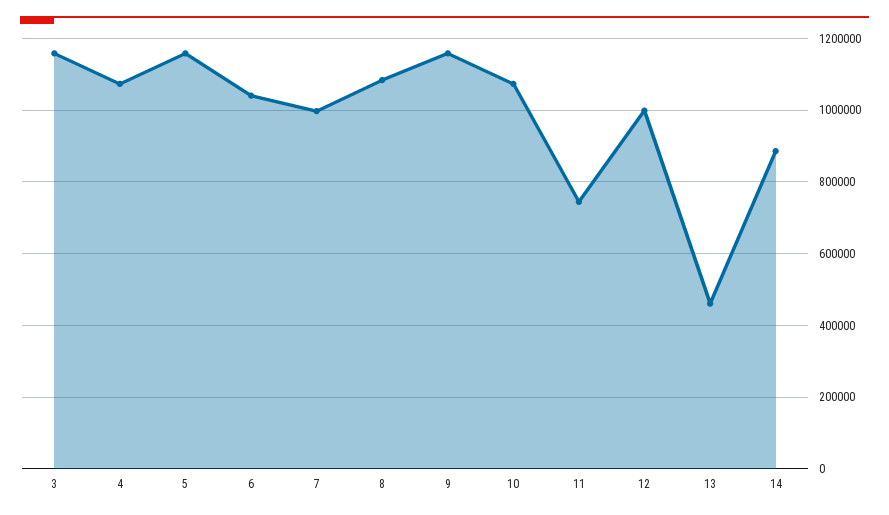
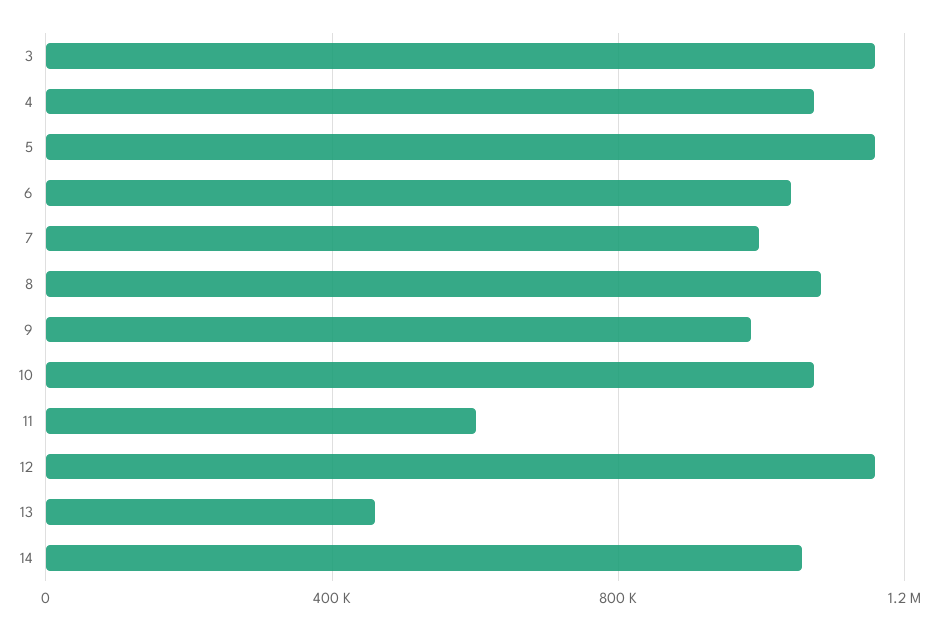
  {
    "3": 1160000,
    "4": 1080000,
    "5": 1160000,
    "6": 1040000,
    "7": 1000000,
    "8": 1080000,
-   "9": 1160000,
+   "9": 1000000,
    "10": 1080000,
-   "11": 740000,
+   "11": 600000,
-   "12": 1000000,
+   "12": 1150000,
    "13": 460000,
-   "14": 880000
+   "14": 1050000
  }

